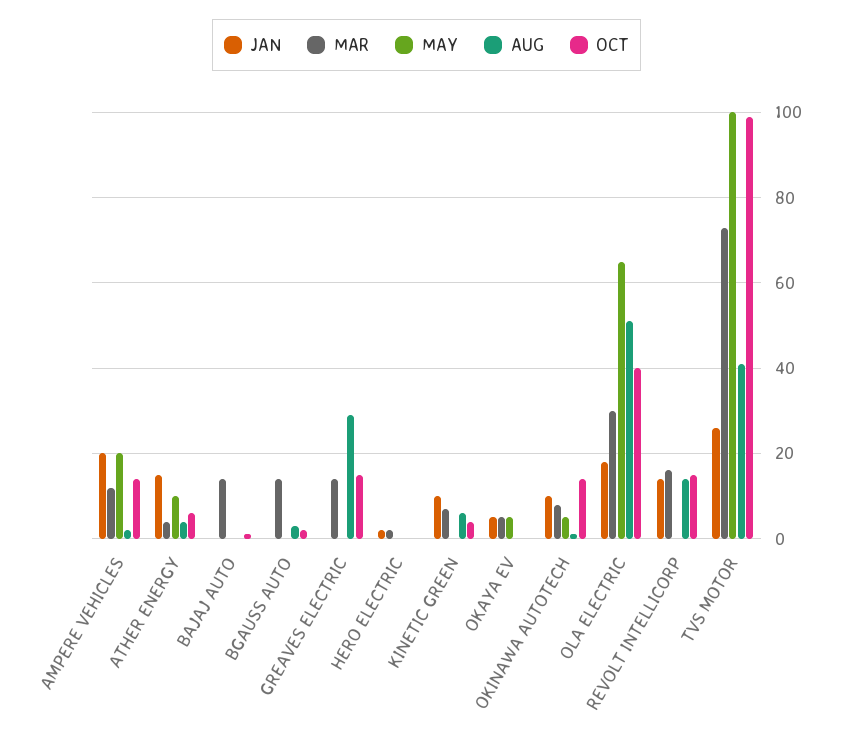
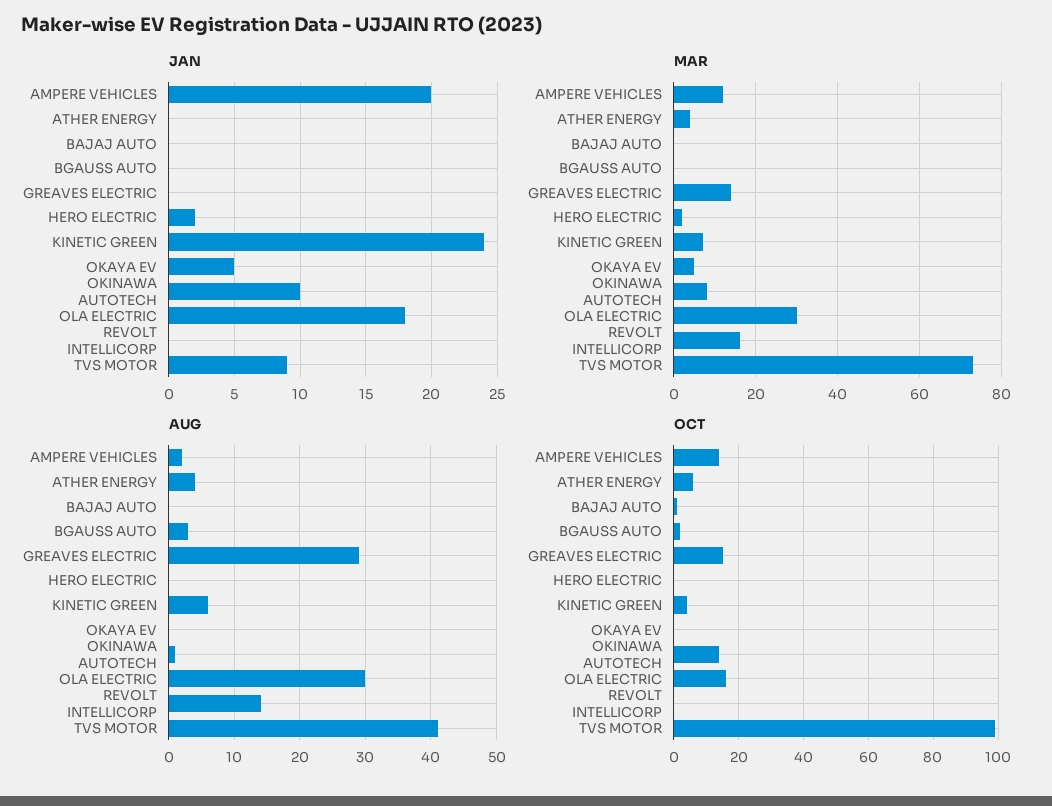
  {
    "JAN": {
      "AMPERE VEHICLES": 20,
-     "ATHER ENERGY": 15,
+     "ATHER ENERGY": 0,
      "BAJAJ AUTO": 0,
      "BGAUSS AUTO": 0,
      "GREAVES ELECTRIC": 0,
      "HERO ELECTRIC": 2,
-     "KINETIC GREEN": 10,
+     "KINETIC GREEN": 24,
      "OKAYA EV": 5,
      "OKINAWA AUTOTECH": 10,
      "OLA ELECTRIC": 18,
-     "REVOLT INTELLICORP": 15,
+     "REVOLT INTELLICORP": 0,
-     "TVS MOTOR": 25
+     "TVS MOTOR": 9
    },
    "MAR": {
      "AMPERE VEHICLES": 10,
      "ATHER ENERGY": 5,
-     "BAJAJ AUTO": 15,
+     "BAJAJ AUTO": 0,
-     "BGAUSS AUTO": 15,
+     "BGAUSS AUTO": 0,
      "GREAVES ELECTRIC": 15,
      "HERO ELECTRIC": 0,
      "KINETIC GREEN": 5,
      "OKAYA EV": 5,
      "OKINAWA AUTOTECH": 10,
      "OLA ELECTRIC": 30,
      "REVOLT INTELLICORP": 15,
      "TVS MOTOR": 75
    },
-   "MAY": {
-     "AMPERE VEHICLES": 20,
-     "ATHER ENERGY": 10,
-     "BAJAJ AUTO": 0,
-     "BGAUSS AUTO": 0,
-     "GREAVES ELECTRIC": 0,
-     "HERO ELECTRIC": 0,
-     "KINETIC GREEN": 0,
-     "OKAYA EV": 5,
-     "OKINAWA AUTOTECH": 5,
-     "OLA ELECTRIC": 65,
-     "REVOLT INTELLICORP": 0,
-     "TVS MOTOR": 100
-   },
    "AUG": {
      "AMPERE VEHICLES": 2,
      "ATHER ENERGY": 4,
      "BAJAJ AUTO": 0,
      "BGAUSS AUTO": 3,
      "GREAVES ELECTRIC": 29,
      "HERO ELECTRIC": 0,
      "KINETIC GREEN": 6,
      "OKAYA EV": 0,
      "OKINAWA AUTOTECH": 1,
-     "OLA ELECTRIC": 50,
+     "OLA ELECTRIC": 30,
      "REVOLT INTELLICORP": 14,
      "TVS MOTOR": 41
    },
    "OCT": {
      "AMPERE VEHICLES": 15,
      "ATHER ENERGY": 5,
      "BAJAJ AUTO": 0,
      "BGAUSS AUTO": 0,
      "GREAVES ELECTRIC": 15,
      "HERO ELECTRIC": 0,
      "KINETIC GREEN": 5,
      "OKAYA EV": 0,
      "OKINAWA AUTOTECH": 15,
-     "OLA ELECTRIC": 40,
+     "OLA ELECTRIC": 15,
-     "REVOLT INTELLICORP": 15,
+     "REVOLT INTELLICORP": 0,
      "TVS MOTOR": 100
    }
  }

